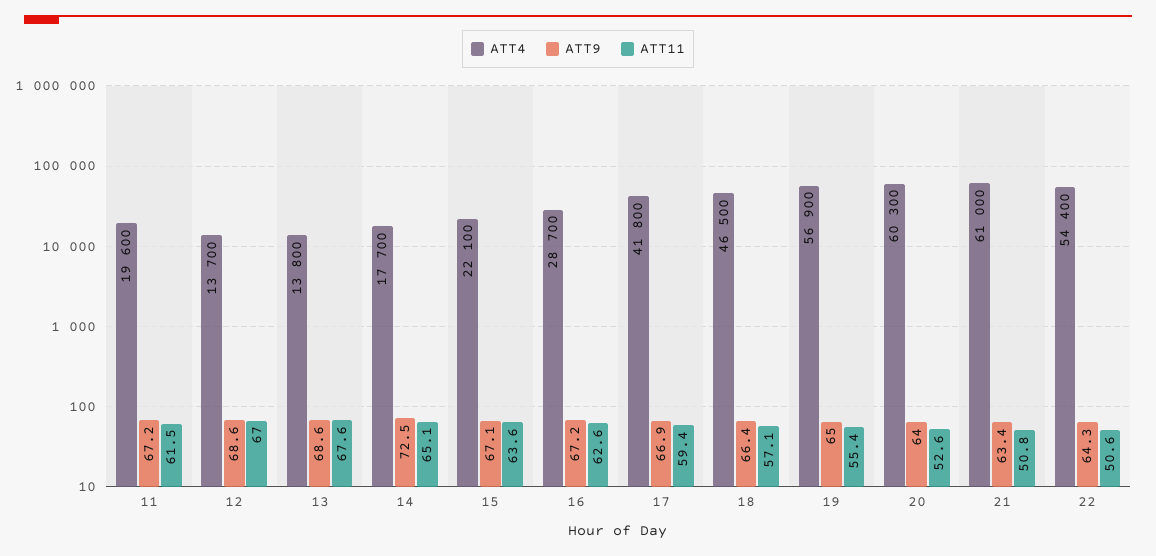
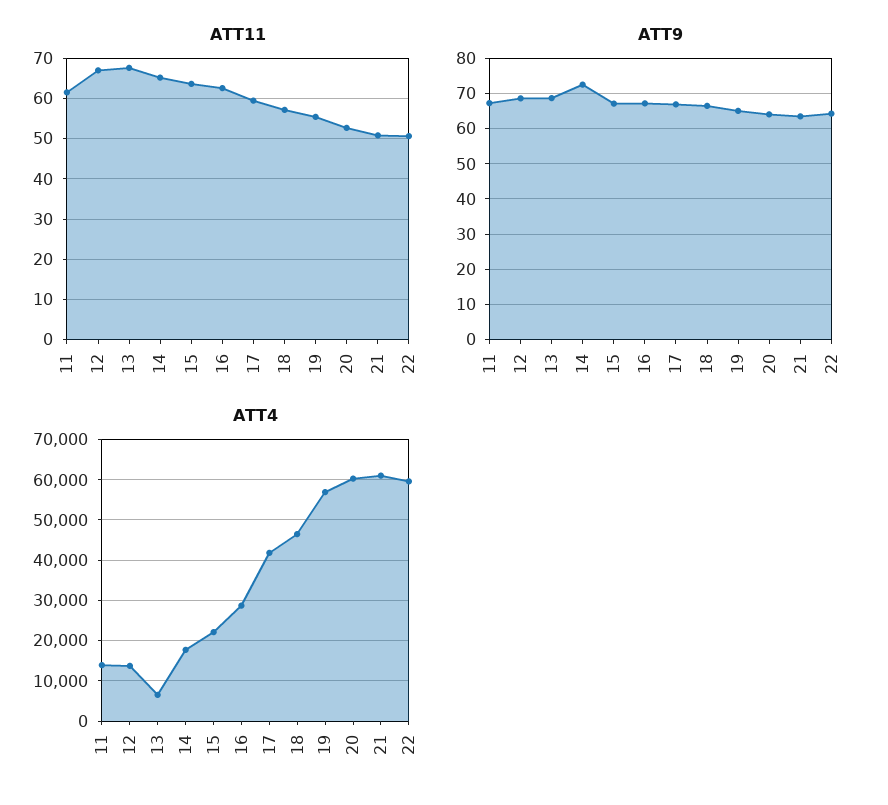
  {
    "ATT4": {
-     "11": 19600,
+     "11": 14000,
      "12": 13700,
-     "13": 13800,
+     "13": 6000,
      "14": 17700,
      "15": 22100,
      "16": 28700,
      "17": 41800,
      "18": 46500,
      "19": 56900,
      "20": 60300,
      "21": 61000,
-     "22": 54400
+     "22": 60000
    },
    "ATT9": {
      "11": 67.2,
      "12": 68.6,
      "13": 68.6,
      "14": 72.5,
      "15": 67.1,
      "16": 67.2,
      "17": 66.9,
      "18": 66.4,
      "19": 65,
      "20": 64,
      "21": 63.4,
      "22": 64.3
    },
    "ATT11": {
      "11": 61.5,
      "12": 67,
      "13": 67.6,
      "14": 65.1,
      "15": 63.6,
      "16": 62.6,
      "17": 59.4,
      "18": 57.1,
      "19": 55.4,
      "20": 52.6,
      "21": 50.8,
      "22": 50.6
    }
  }

